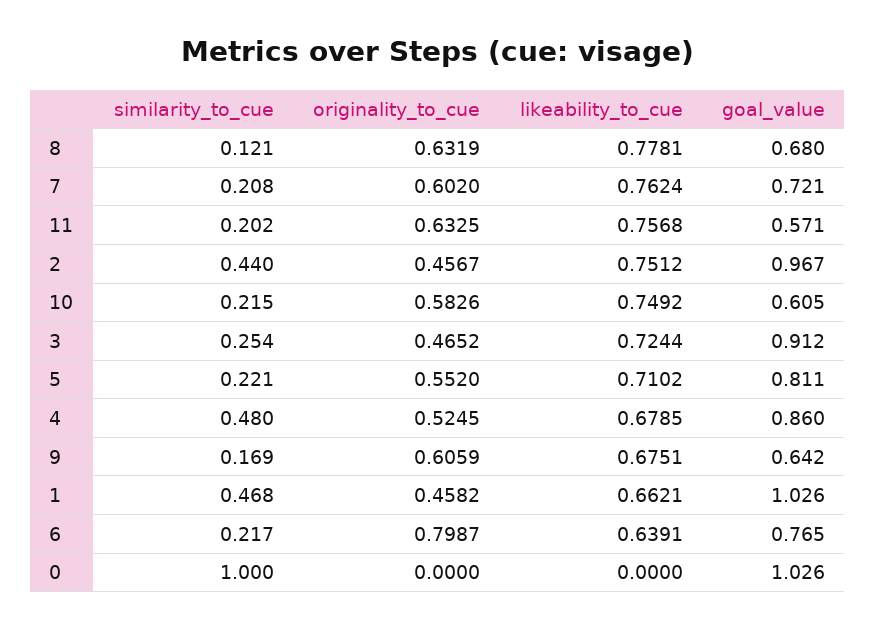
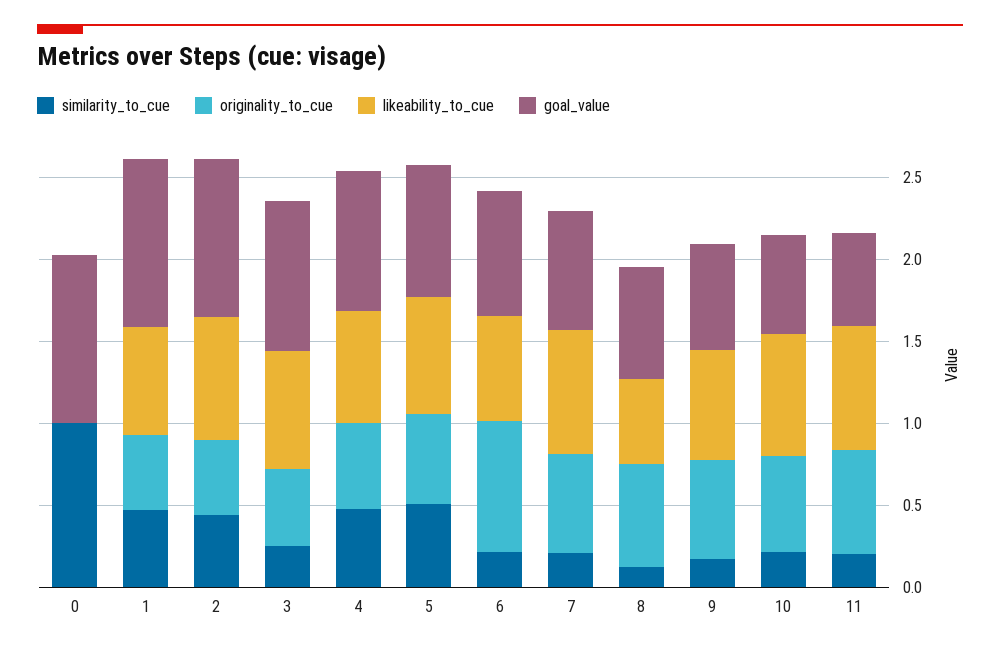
  {
    "similarity_to_cue": {
      "8": 0.121,
      "7": 0.208,
      "11": 0.202,
      "2": 0.44,
      "10": 0.215,
      "3": 0.254,
-     "5": 0.221,
+     "5": 0.5,
      "4": 0.48,
      "9": 0.169,
      "1": 0.468,
      "6": 0.217,
      "0": 1
    },
    "originality_to_cue": {
      "8": 0.6319,
      "7": 0.602,
      "11": 0.6325,
      "2": 0.4567,
      "10": 0.5826,
      "3": 0.4652,
      "5": 0.552,
      "4": 0.5245,
      "9": 0.6059,
      "1": 0.4582,
      "6": 0.7987,
      "0": 0
    },
    "likeability_to_cue": {
-     "8": 0.7781,
+     "8": 0.5,
      "7": 0.7624,
      "11": 0.7568,
      "2": 0.7512,
      "10": 0.7492,
      "3": 0.7244,
      "5": 0.7102,
      "4": 0.6785,
      "9": 0.6751,
      "1": 0.6621,
      "6": 0.6391,
      "0": 0
    },
    "goal_value": {
      "8": 0.68,
      "7": 0.721,
      "11": 0.571,
      "2": 0.967,
      "10": 0.605,
      "3": 0.912,
      "5": 0.811,
      "4": 0.86,
      "9": 0.642,
      "1": 1.026,
      "6": 0.765,
      "0": 1.026
    }
  }

